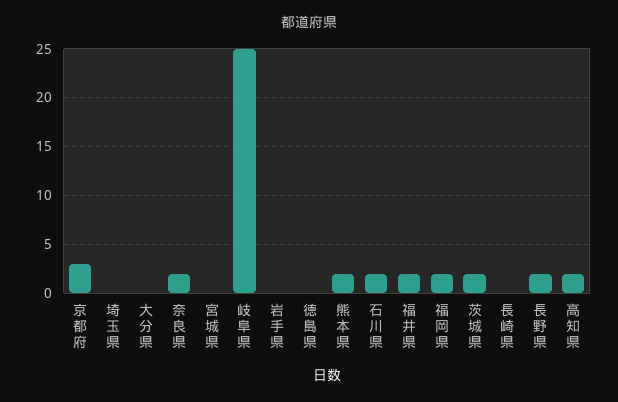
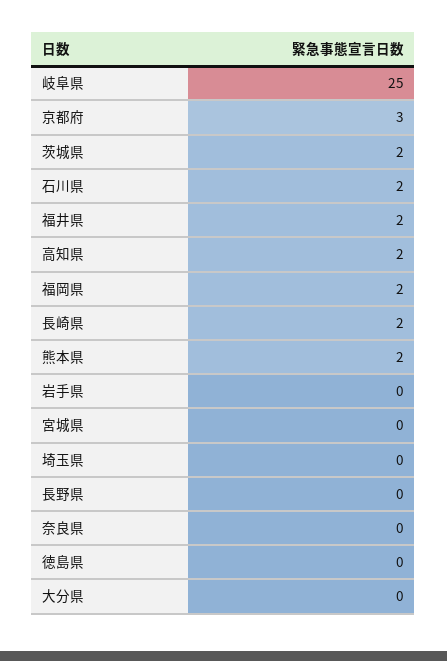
  {
    "京都府": 3,
    "埼玉県": 0,
    "大分県": 0,
-   "奈良県": 2,
+   "奈良県": 0,
    "宮城県": 0,
    "岐阜県": 25,
    "岩手県": 0,
    "徳島県": 0,
    "熊本県": 2,
    "石川県": 2,
    "福井県": 2,
    "福岡県": 2,
    "茨城県": 2,
-   "長崎県": 0,
+   "長崎県": 2,
-   "長野県": 2,
+   "長野県": 0,
    "高知県": 2
  }

